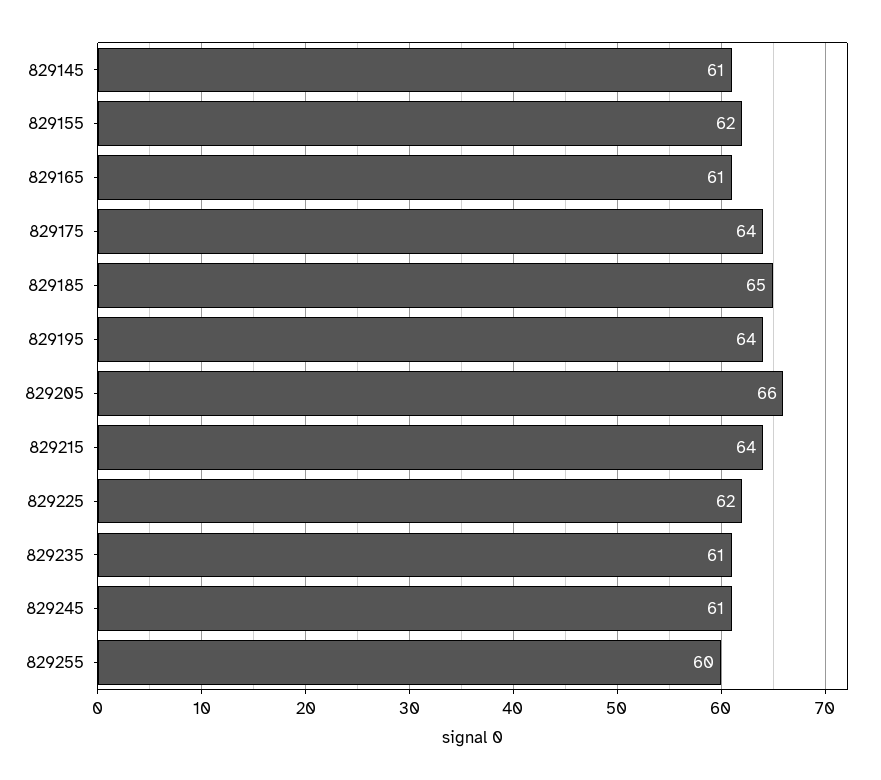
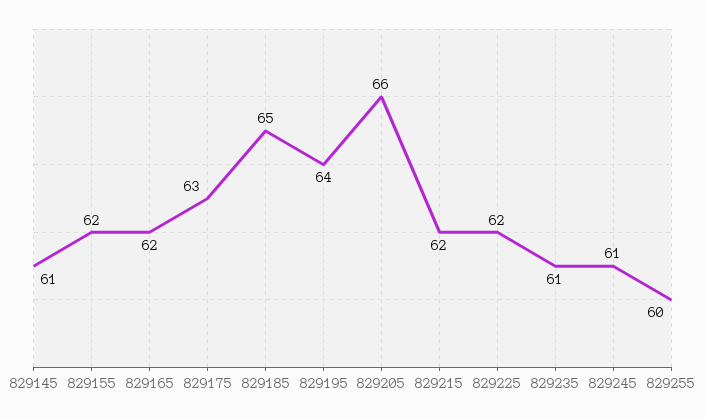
  {
    "829145": 61,
    "829155": 62,
-   "829165": 61,
+   "829165": 62,
-   "829175": 64,
+   "829175": 63,
    "829185": 65,
    "829195": 64,
    "829205": 66,
-   "829215": 64,
+   "829215": 62,
    "829225": 62,
    "829235": 61,
    "829245": 61,
    "829255": 60
  }

